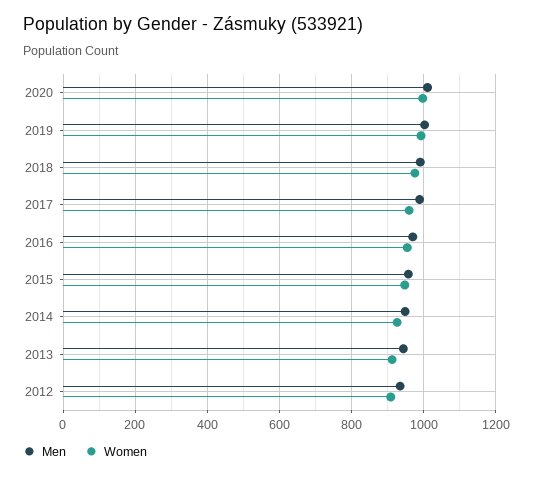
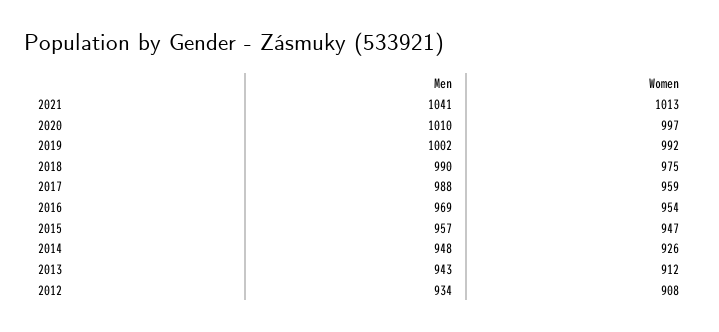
  {
    "Men": {
      "2020": 1010,
      "2019": 1002,
      "2018": 990,
      "2017": 988,
      "2016": 969,
      "2015": 957,
      "2014": 948,
      "2013": 943,
-     "2012": 934
+     "2012": 934,
+     "2021": 1041
    },
    "Women": {
      "2020": 997,
      "2019": 992,
      "2018": 975,
      "2017": 959,
      "2016": 954,
      "2015": 947,
      "2014": 926,
      "2013": 912,
-     "2012": 908
+     "2012": 908,
+     "2021": 1013
    }
  }

